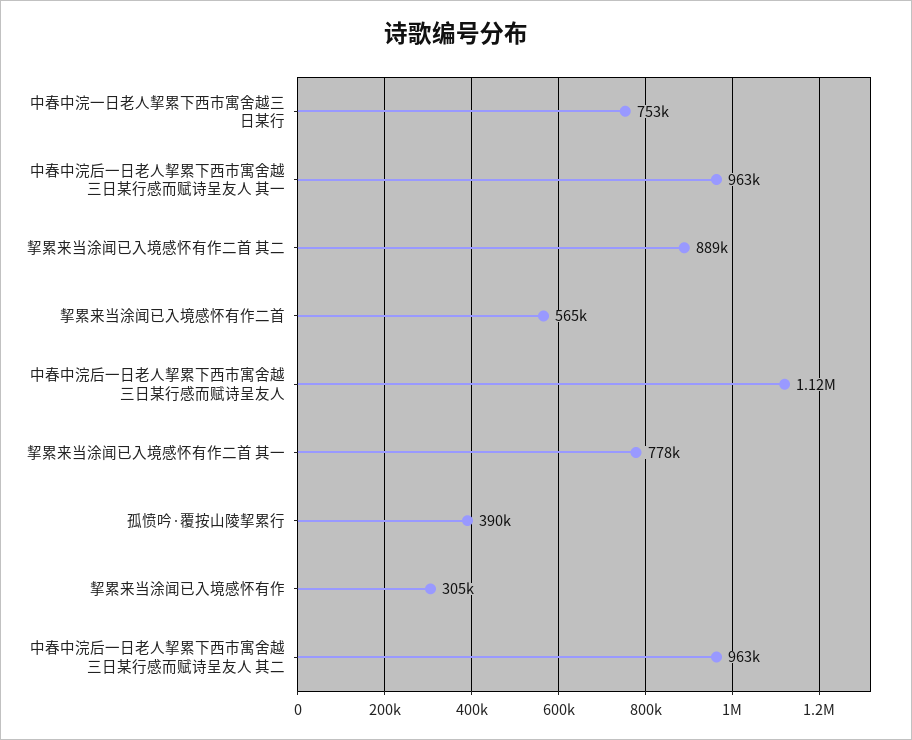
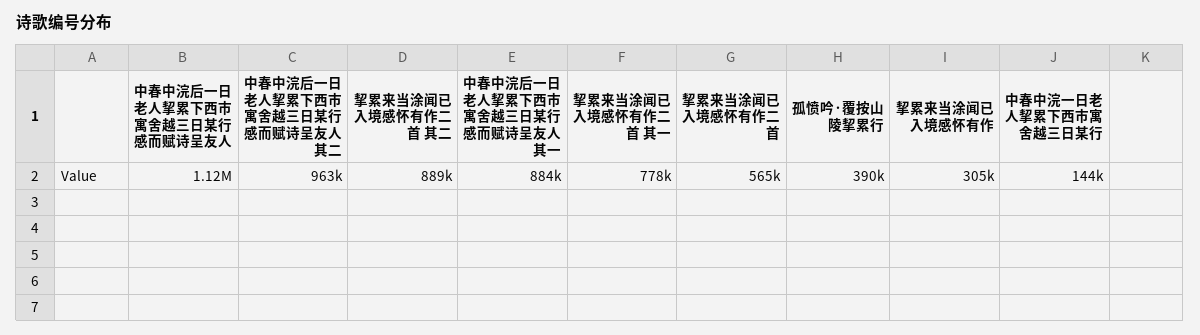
  {
-   "中春中浣一日老人挈累下西市寓舍越三日某行": 753000,
+   "中春中浣一日老人挈累下西市寓舍越三日某行": 144000,
-   "中春中浣后一日老人挈累下西市寓舍越三日某行感而赋诗呈友人 其一": 963000,
+   "中春中浣后一日老人挈累下西市寓舍越三日某行感而赋诗呈友人 其一": 884000,
    "挈累来当涂闻已入境感怀有作二首 其二": 889000,
    "挈累来当涂闻已入境感怀有作二首": 565000,
    "中春中浣后一日老人挈累下西市寓舍越三日某行感而赋诗呈友人": 1120000,
    "挈累来当涂闻已入境感怀有作二首 其一": 778000,
    "孤愤吟·覆按山陵挈累行": 390000,
    "挈累来当涂闻已入境感怀有作": 305000,
    "中春中浣后一日老人挈累下西市寓舍越三日某行感而赋诗呈友人 其二": 963000
  }

